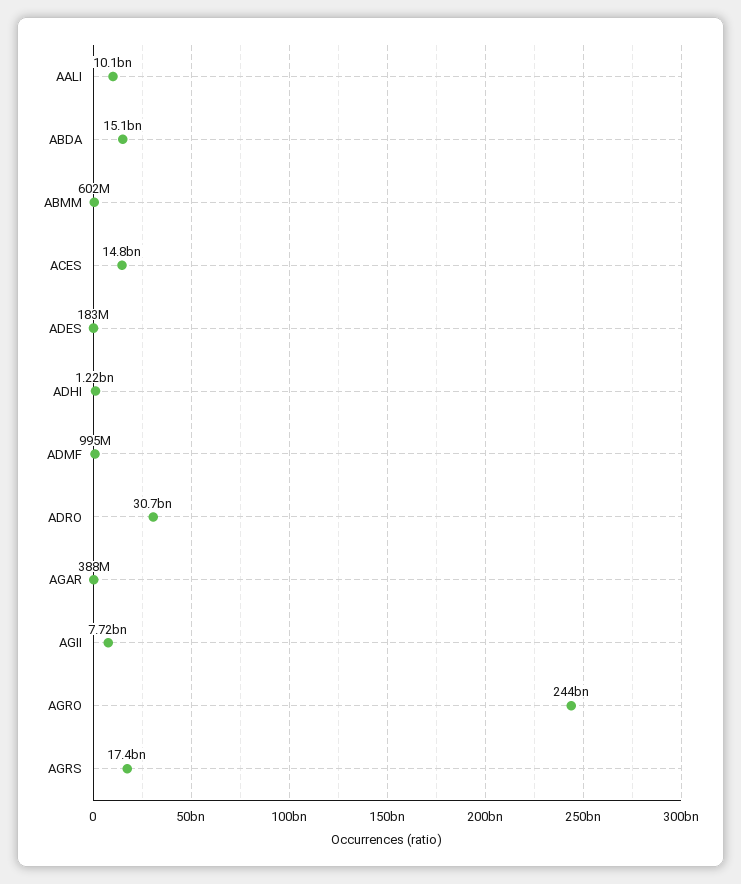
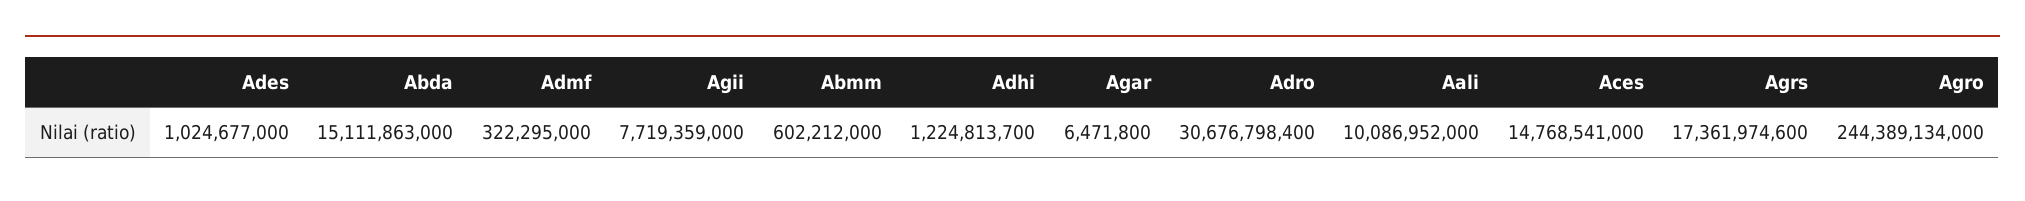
  {
    "AALI": 10086952000,
    "ABDA": 15111863000,
    "ABMM": 602212000,
    "ACES": 14768541000,
-   "ADES": 183000000,
+   "ADES": 1024677000,
    "ADHI": 1224813700,
-   "ADMF": 995000000,
+   "ADMF": 322295000,
    "ADRO": 30676798400,
-   "AGAR": 388000000,
+   "AGAR": 6471800,
    "AGII": 7719359000,
    "AGRO": 244389134000,
    "AGRS": 17361974600
  }

